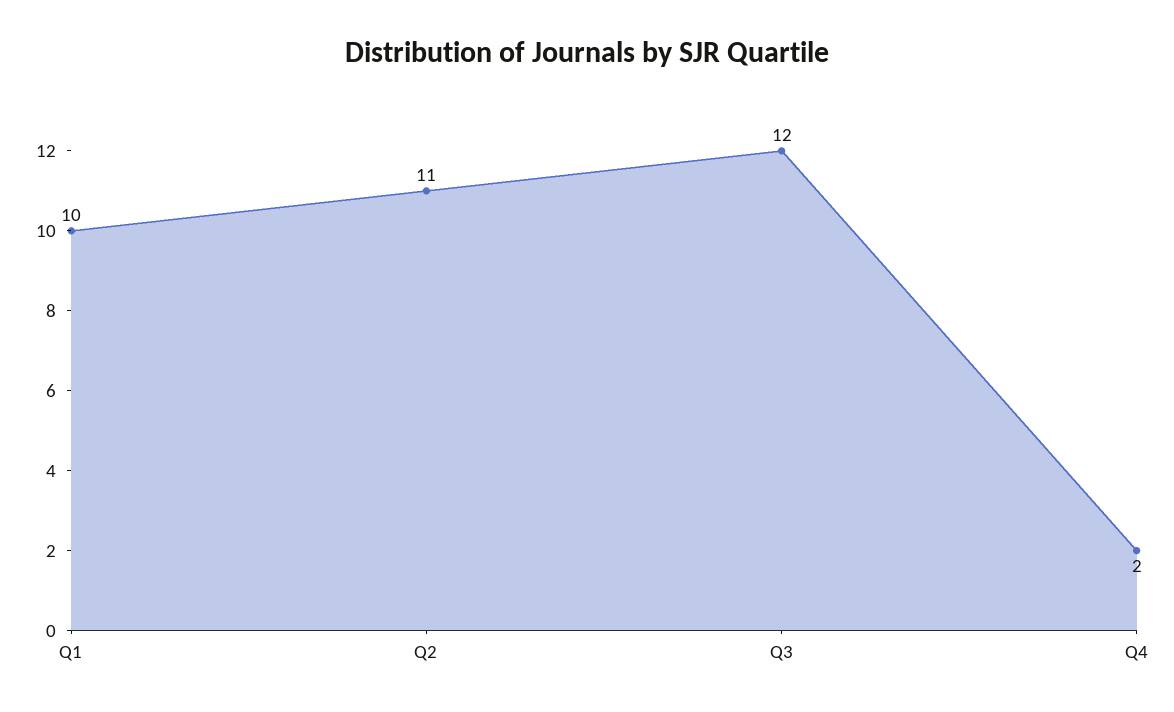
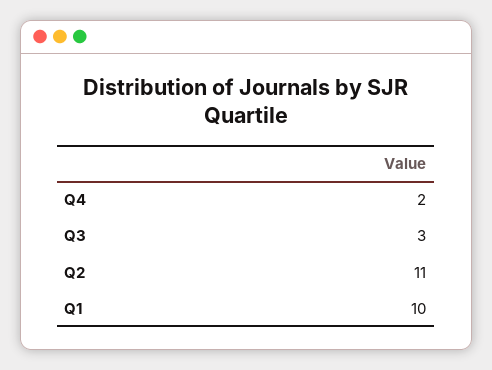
  {
    "Q1": 10,
    "Q2": 11,
-   "Q3": 12,
+   "Q3": 3,
    "Q4": 2
  }

